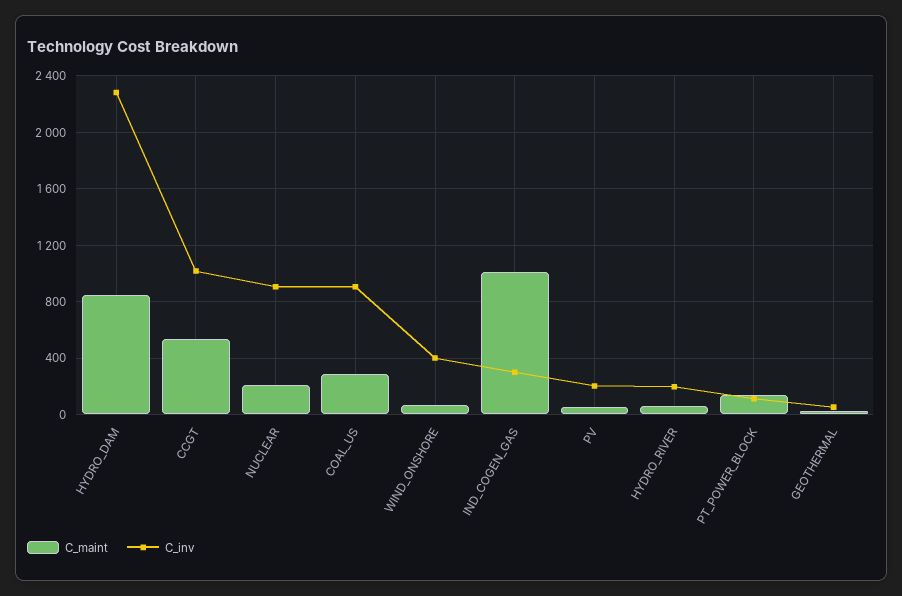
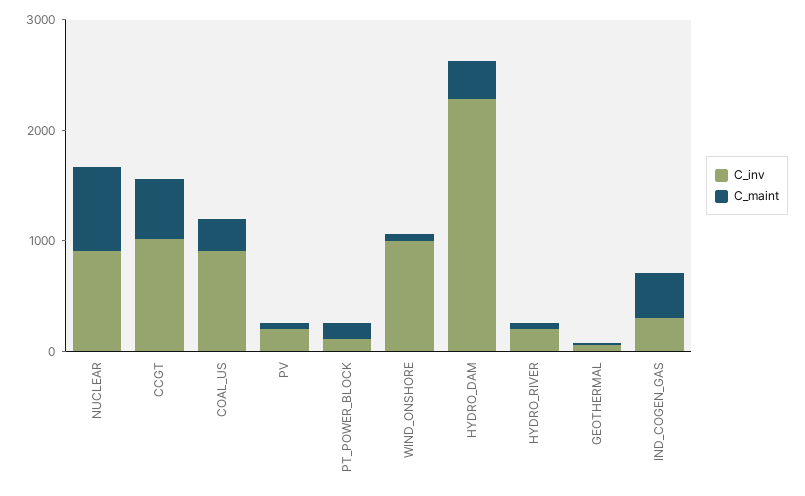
  {
    "C_maint": {
-     "HYDRO_DAM": 850,
+     "HYDRO_DAM": 400,
      "CCGT": 550,
-     "NUCLEAR": 200,
+     "NUCLEAR": 800,
      "COAL_US": 300,
      "WIND_ONSHORE": 50,
-     "IND_COGEN_GAS": 1000,
+     "IND_COGEN_GAS": 400,
      "PV": 50,
      "HYDRO_RIVER": 50,
      "PT_POWER_BLOCK": 150,
      "GEOTHERMAL": 0
    },
    "C_inv": {
      "HYDRO_DAM": 2300,
      "CCGT": 1000,
      "NUCLEAR": 900,
      "COAL_US": 900,
-     "WIND_ONSHORE": 400,
+     "WIND_ONSHORE": 1000,
      "IND_COGEN_GAS": 300,
      "PV": 200,
      "HYDRO_RIVER": 200,
      "PT_POWER_BLOCK": 100,
      "GEOTHERMAL": 50
    }
  }

